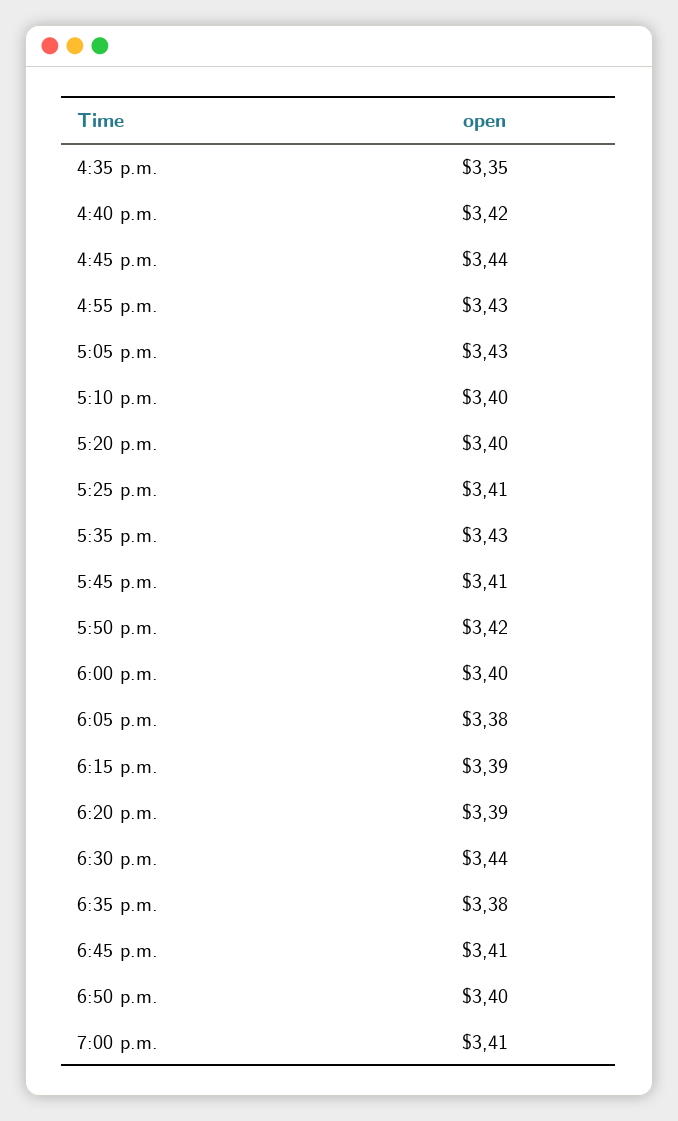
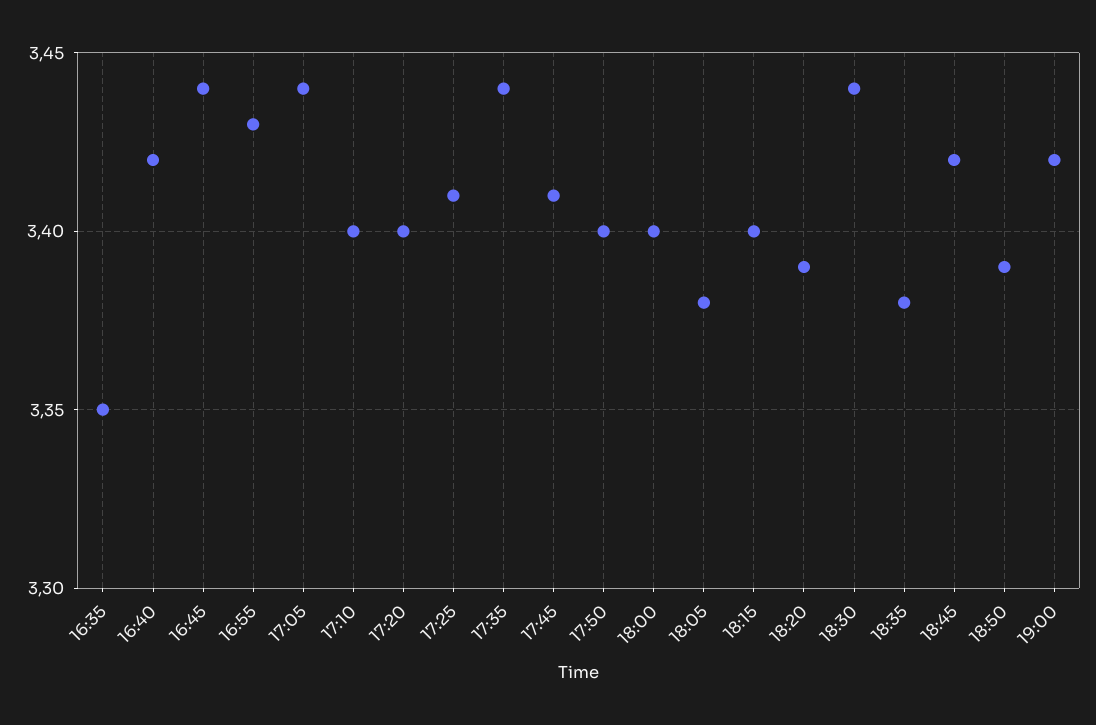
  {
    "4:35 p.m.": 3.35,
    "4:40 p.m.": 3.42,
    "4:45 p.m.": 3.44,
    "4:55 p.m.": 3.43,
-   "5:05 p.m.": 3.43,
+   "5:05 p.m.": 3.44,
    "5:10 p.m.": 3.4,
    "5:20 p.m.": 3.4,
    "5:25 p.m.": 3.41,
-   "5:35 p.m.": 3.43,
+   "5:35 p.m.": 3.44,
    "5:45 p.m.": 3.41,
-   "5:50 p.m.": 3.42,
+   "5:50 p.m.": 3.4,
    "6:00 p.m.": 3.4,
    "6:05 p.m.": 3.38,
-   "6:15 p.m.": 3.39,
+   "6:15 p.m.": 3.4,
    "6:20 p.m.": 3.39,
    "6:30 p.m.": 3.44,
    "6:35 p.m.": 3.38,
-   "6:45 p.m.": 3.41,
+   "6:45 p.m.": 3.42,
-   "6:50 p.m.": 3.4,
+   "6:50 p.m.": 3.39,
-   "7:00 p.m.": 3.41
+   "7:00 p.m.": 3.42
  }

